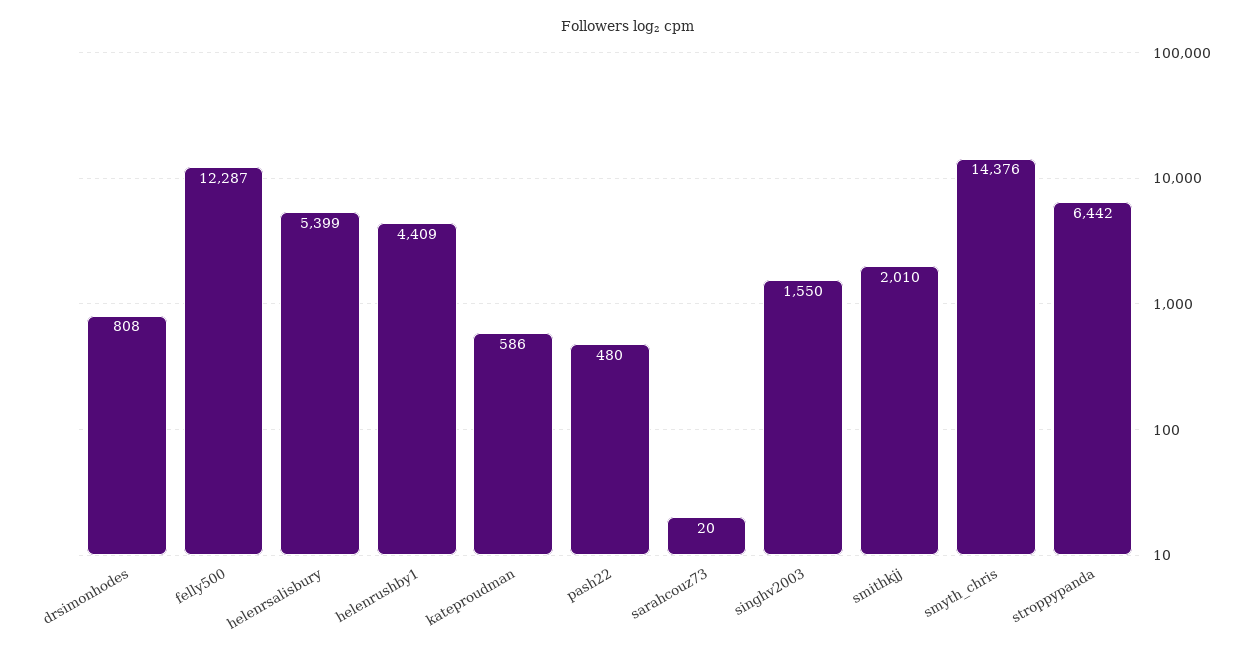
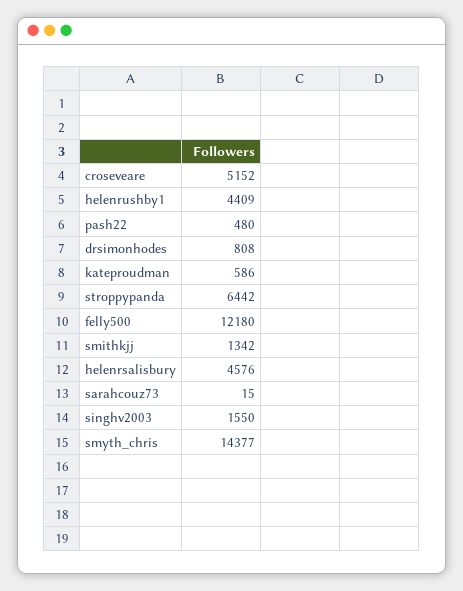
  {
    "drsimonhodes": 808,
-   "felly500": 12287,
+   "felly500": 12180,
-   "helenrsalisbury": 5399,
+   "helenrsalisbury": 4576,
    "helenrushby1": 4409,
    "kateproudman": 586,
    "pash22": 480,
-   "sarahcouz73": 20,
+   "sarahcouz73": 15,
    "singhv2003": 1550,
-   "smithkjj": 2010,
+   "smithkjj": 1342,
-   "smyth_chris": 14376,
+   "smyth_chris": 14377,
-   "stroppypanda": 6442
+   "stroppypanda": 6442,
+   "croseveare": 5152
  }

